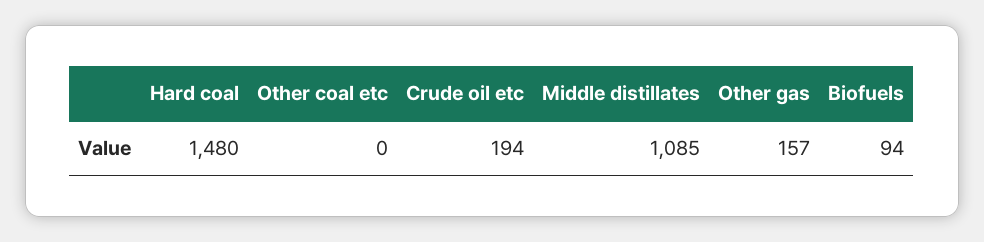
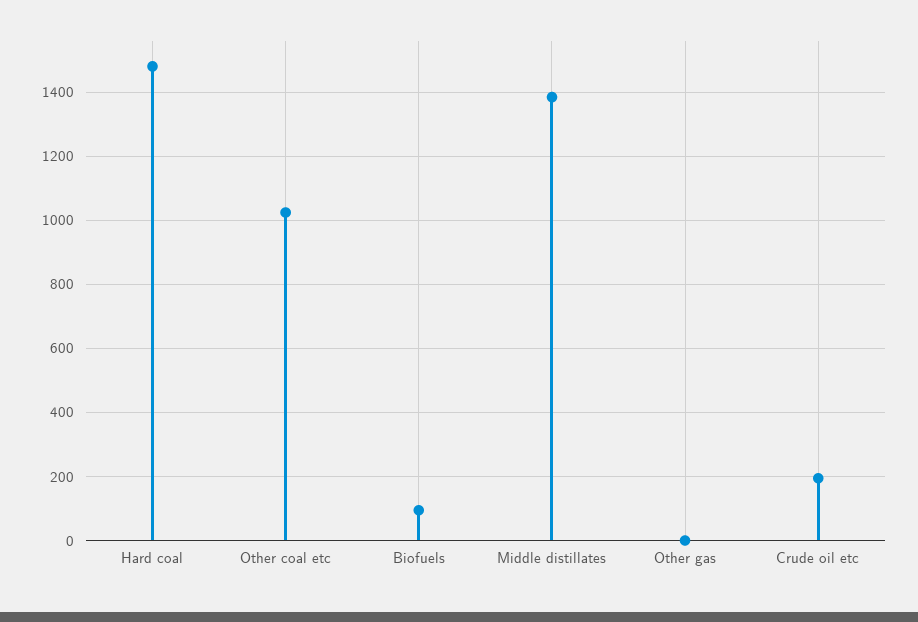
  {
    "Hard coal": 1480,
-   "Other coal etc": 0,
+   "Other coal etc": 1020,
    "Crude oil etc": 194,
-   "Middle distillates": 1085,
+   "Middle distillates": 1380,
-   "Other gas": 157,
+   "Other gas": 0,
    "Biofuels": 94
  }

